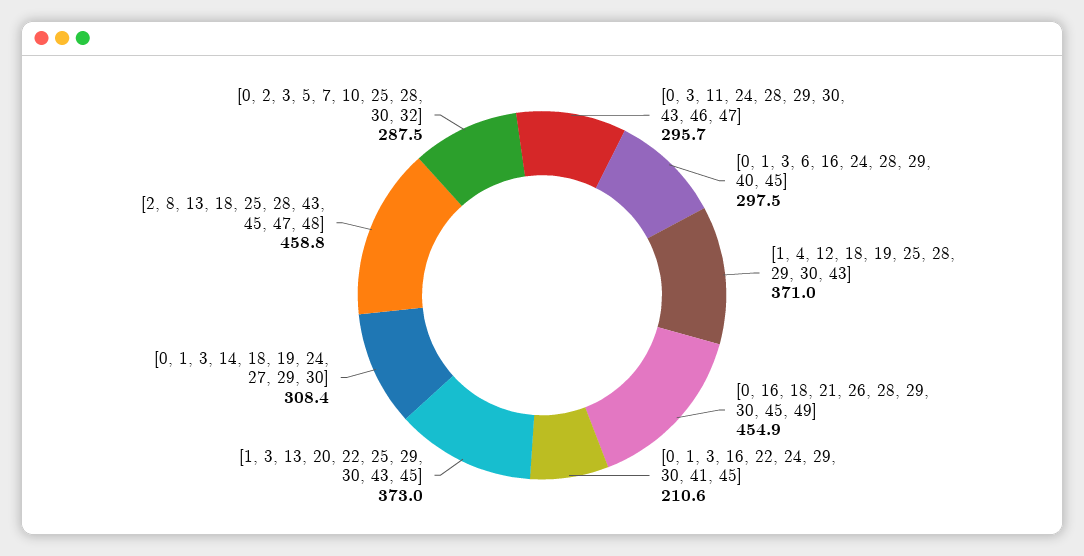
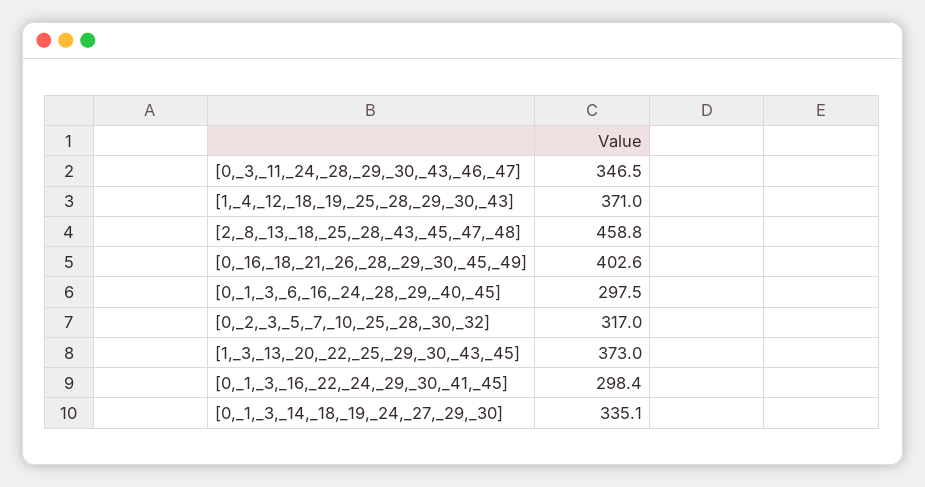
  {
-   "[0, 3, 11, 24, 28, 29, 30, 43, 46, 47]": 295.7,
+   "[0, 3, 11, 24, 28, 29, 30, 43, 46, 47]": 346.5,
    "[0, 1, 3, 6, 16, 24, 28, 29, 40, 45]": 297.5,
    "[1, 4, 12, 18, 19, 25, 28, 29, 30, 43]": 371,
-   "[0, 16, 18, 21, 26, 28, 29, 30, 45, 49]": 454.9,
+   "[0, 16, 18, 21, 26, 28, 29, 30, 45, 49]": 402.6,
-   "[0, 1, 3, 16, 22, 24, 29, 30, 41, 45]": 210.6,
+   "[0, 1, 3, 16, 22, 24, 29, 30, 41, 45]": 298.4,
    "[1, 3, 13, 20, 22, 25, 29, 30, 43, 45]": 373,
-   "[0, 1, 3, 14, 18, 19, 24, 27, 29, 30]": 308.4,
+   "[0, 1, 3, 14, 18, 19, 24, 27, 29, 30]": 335.1,
    "[2, 8, 13, 18, 25, 28, 43, 45, 47, 48]": 458.8,
-   "[0, 2, 3, 5, 7, 10, 25, 28, 30, 32]": 287.5
+   "[0, 2, 3, 5, 7, 10, 25, 28, 30, 32]": 317
  }

